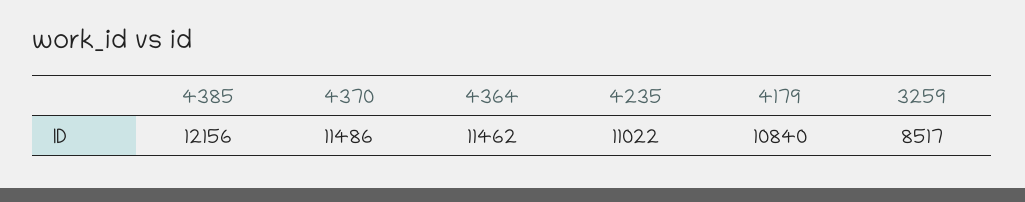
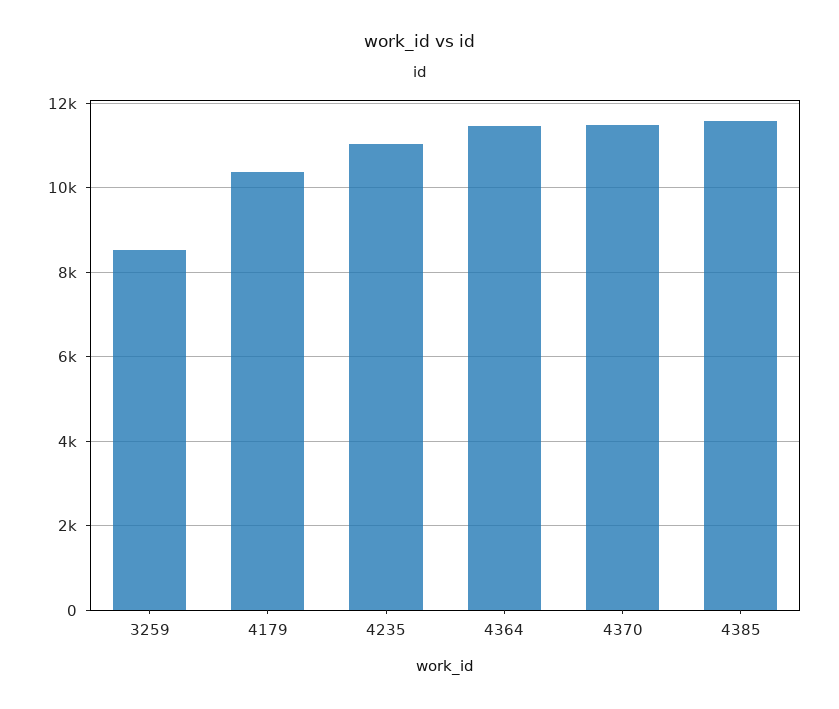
  {
-   "4385": 12156,
+   "4385": 11600,
    "4370": 11486,
    "4364": 11462,
    "4235": 11022,
-   "4179": 10840,
+   "4179": 10400,
    "3259": 8517
  }

